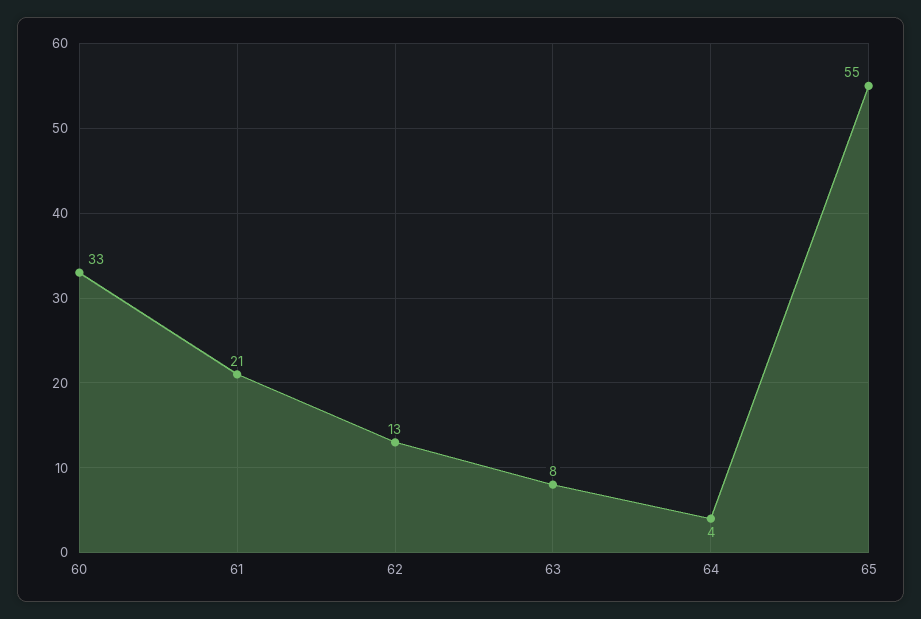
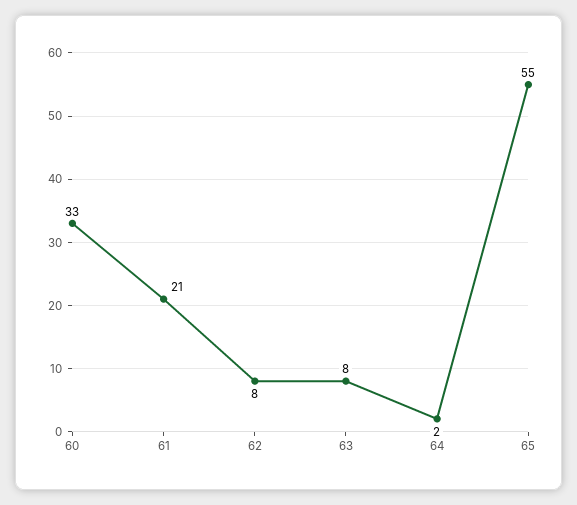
  {
    "60": 33,
    "61": 21,
-   "62": 13,
+   "62": 8,
    "63": 8,
-   "64": 4,
+   "64": 2,
    "65": 55
  }

